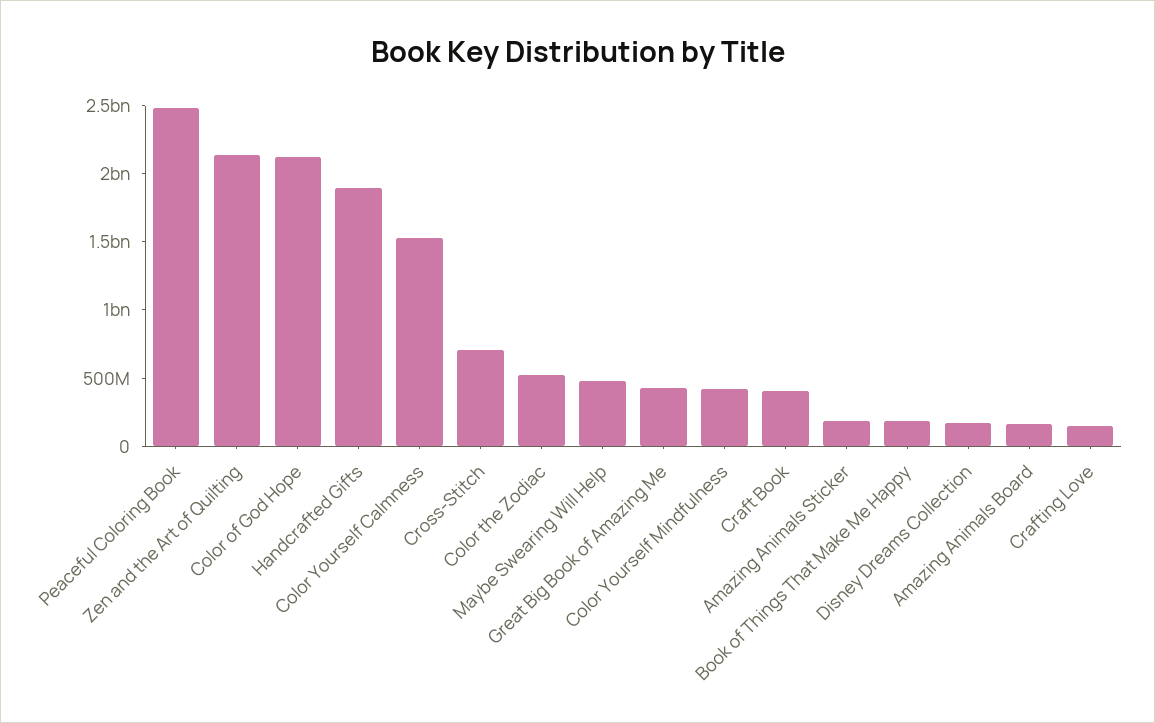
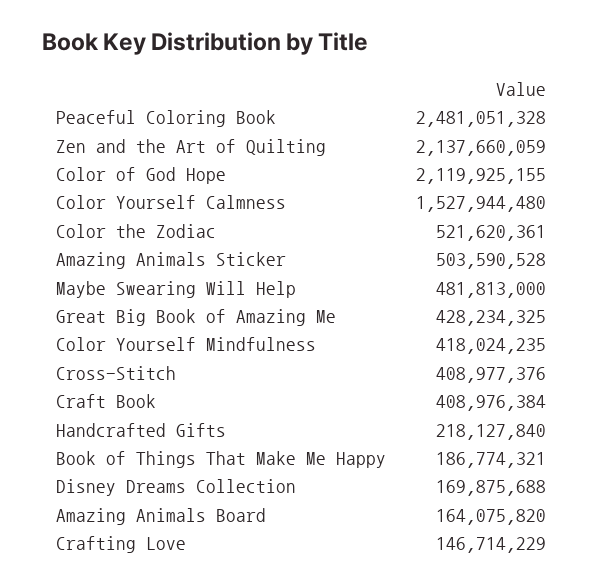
  {
    "Peaceful Coloring Book": 2481051328,
    "Zen and the Art of Quilting": 2137660059,
    "Color of God Hope": 2119925155,
-   "Handcrafted Gifts": 1900000000,
+   "Handcrafted Gifts": 218127840,
    "Color Yourself Calmness": 1527944480,
-   "Cross-Stitch": 700000000,
+   "Cross-Stitch": 408977376,
    "Color the Zodiac": 521620361,
    "Maybe Swearing Will Help": 481813000,
    "Great Big Book of Amazing Me": 428234325,
    "Color Yourself Mindfulness": 418024235,
    "Craft Book": 408976384,
-   "Amazing Animals Sticker": 200000000,
+   "Amazing Animals Sticker": 503590528,
    "Book of Things That Make Me Happy": 186774321,
    "Disney Dreams Collection": 169875688,
    "Amazing Animals Board": 164075820,
    "Crafting Love": 146714229
  }

